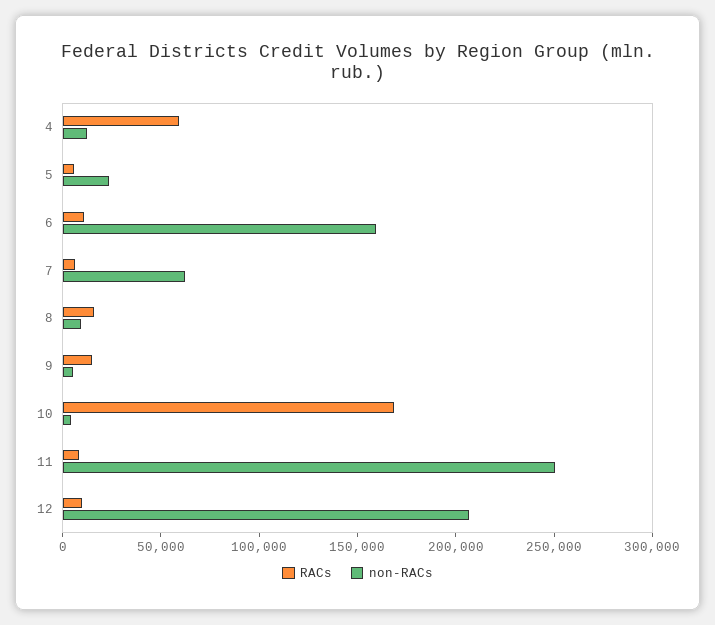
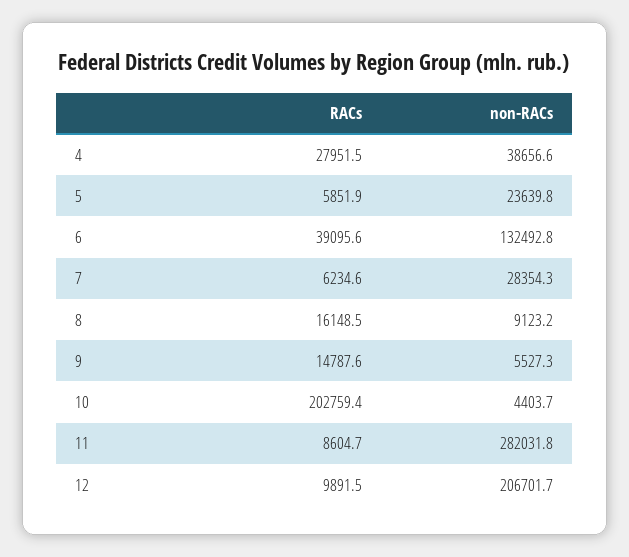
  {
    "RACs": {
-     "4": 60000,
+     "4": 27951.5,
      "5": 5851.9,
-     "6": 10000,
+     "6": 39095.6,
      "7": 6234.6,
      "8": 16148.5,
      "9": 14787.6,
-     "10": 170000,
+     "10": 202759.4,
      "11": 8604.7,
      "12": 9891.5
    },
    "non-RACs": {
-     "4": 10000,
+     "4": 38656.6,
      "5": 23639.8,
-     "6": 160000,
+     "6": 132492.8,
-     "7": 60000,
+     "7": 28354.3,
      "8": 9123.2,
      "9": 5527.3,
      "10": 4403.7,
-     "11": 250000,
+     "11": 282031.8,
      "12": 206701.7
    }
  }

